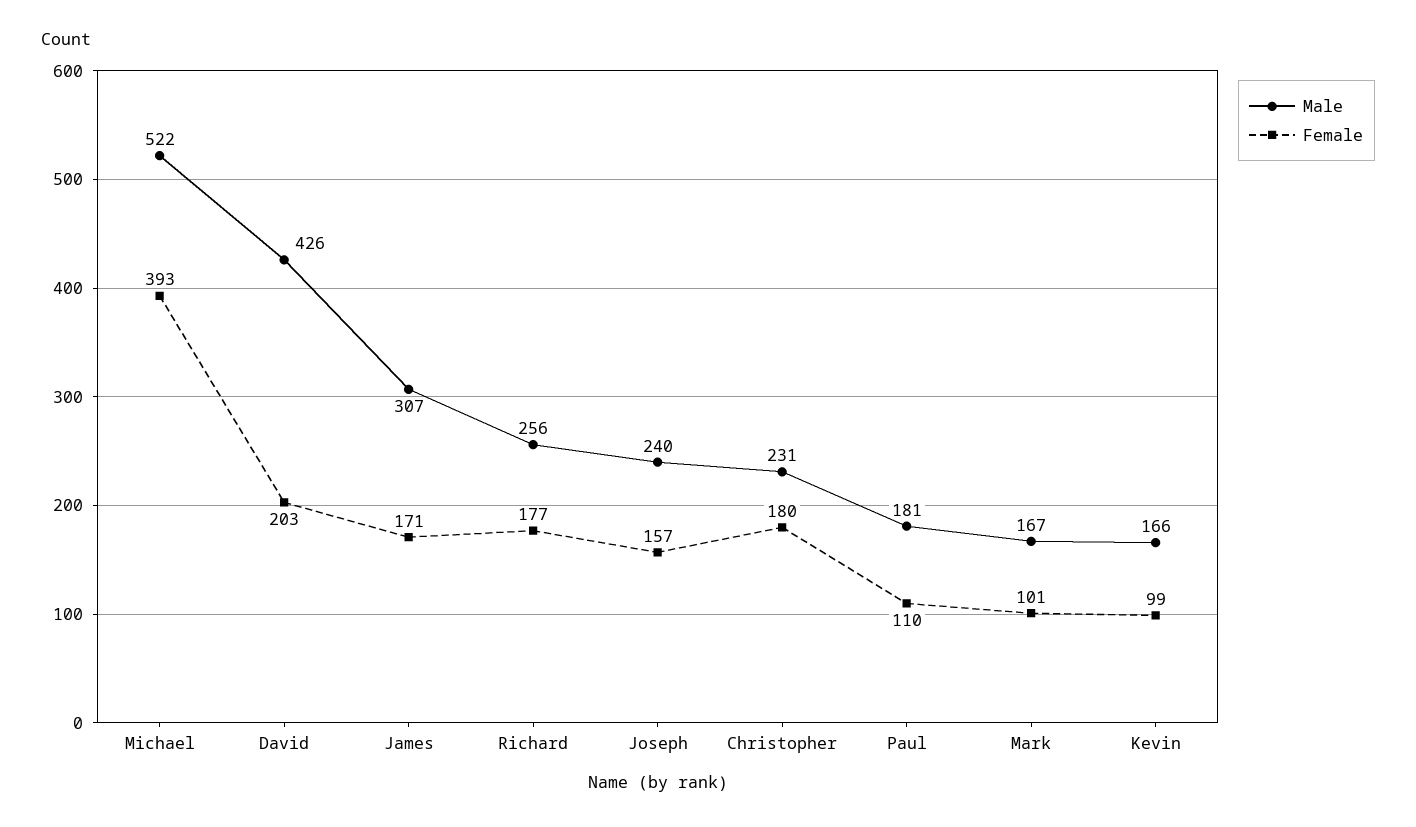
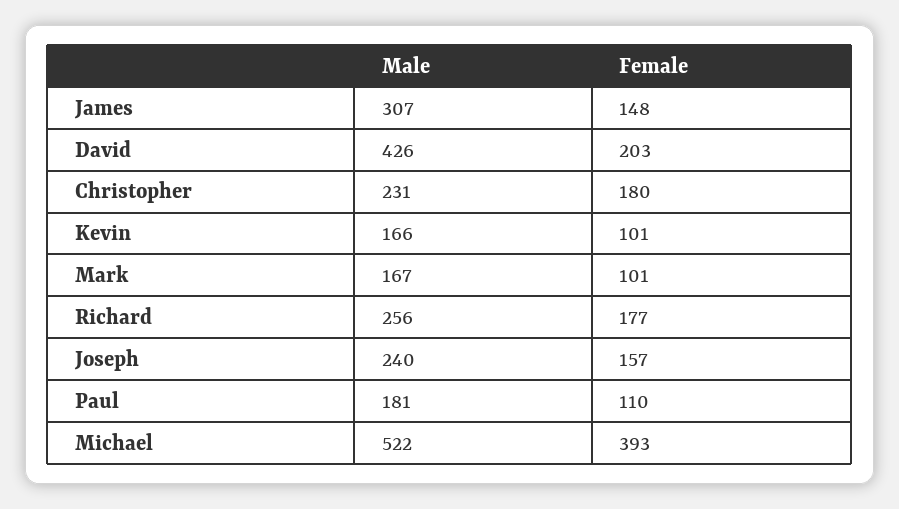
  {
    "Male": {
      "Michael": 522,
      "David": 426,
      "James": 307,
      "Richard": 256,
      "Joseph": 240,
      "Christopher": 231,
      "Paul": 181,
      "Mark": 167,
      "Kevin": 166
    },
    "Female": {
      "Michael": 393,
      "David": 203,
-     "James": 171,
+     "James": 148,
      "Richard": 177,
      "Joseph": 157,
      "Christopher": 180,
      "Paul": 110,
      "Mark": 101,
-     "Kevin": 99
+     "Kevin": 101
    }
  }

